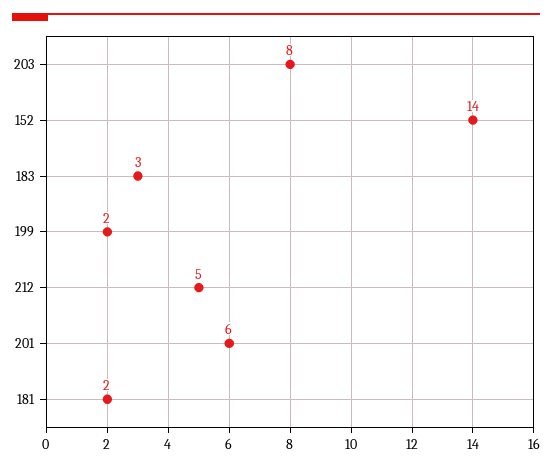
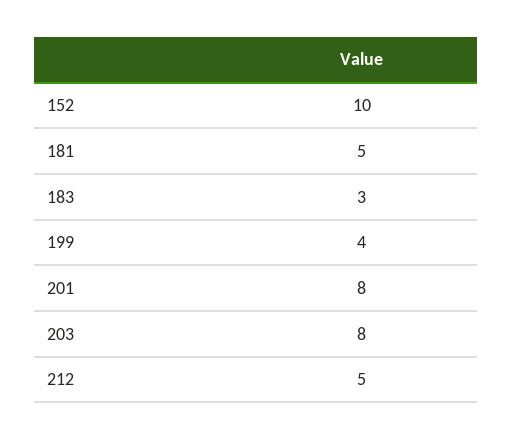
  {
    "203": 8,
-   "152": 14,
+   "152": 10,
    "183": 3,
-   "199": 2,
+   "199": 4,
    "212": 5,
-   "201": 6,
+   "201": 8,
-   "181": 2
+   "181": 5
  }

